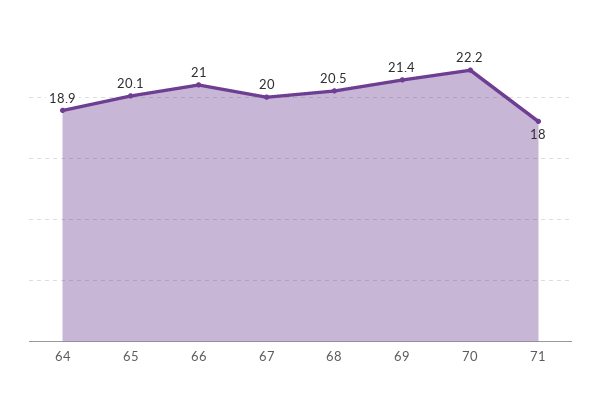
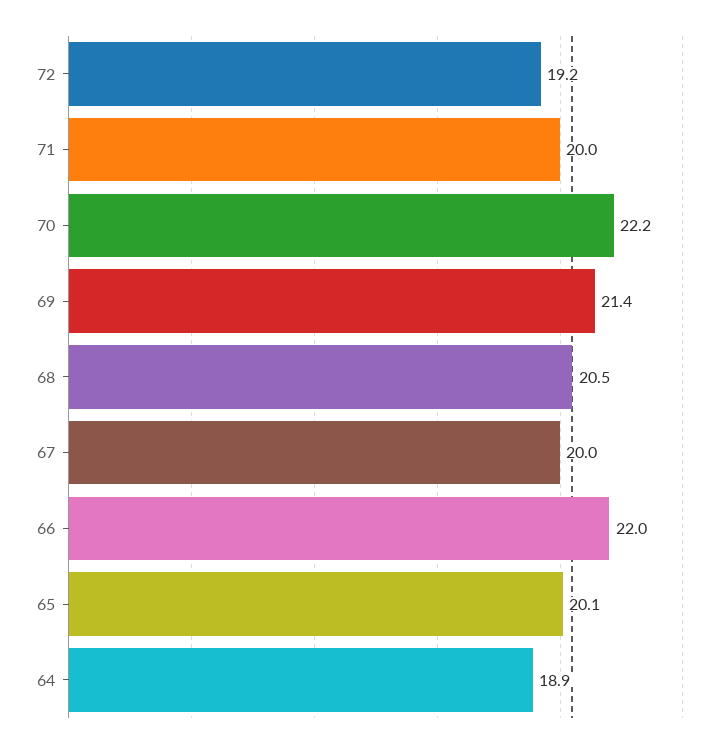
  {
    "64": 18.9,
    "65": 20.1,
-   "66": 21,
+   "66": 22,
    "67": 20,
    "68": 20.5,
    "69": 21.4,
    "70": 22.2,
-   "71": 18
+   "71": 20,
+   "72": 19.2
  }

